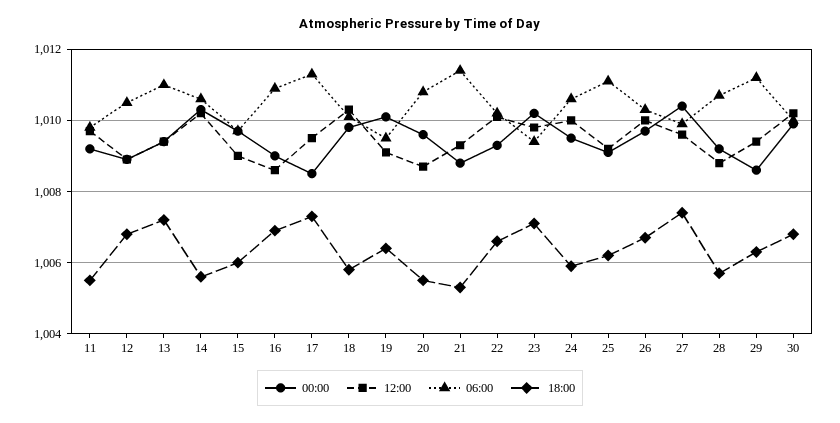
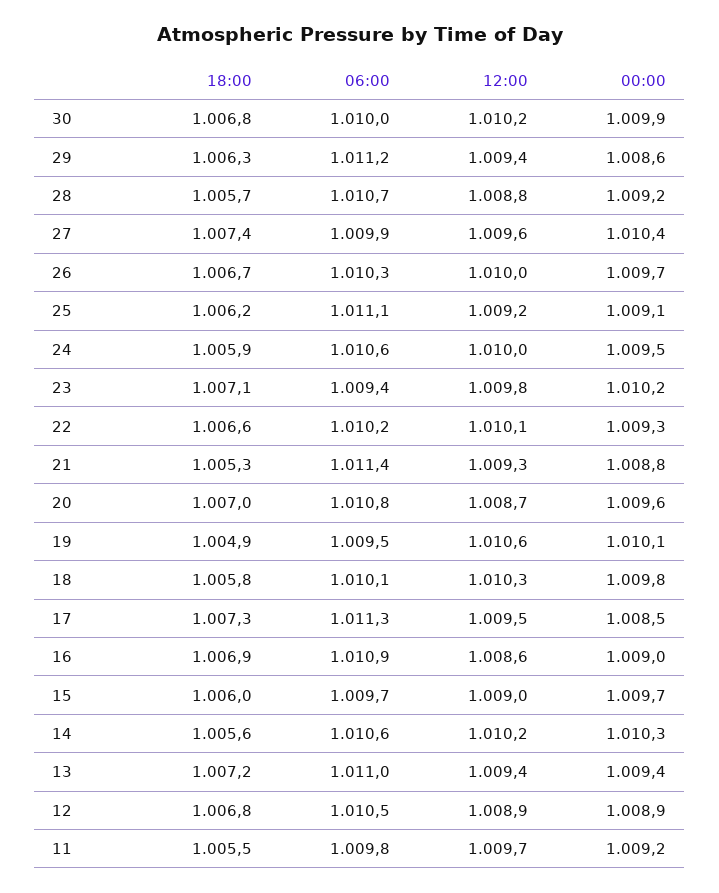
  {
    "00:00": {
      "11": 1009.2,
      "12": 1008.9,
      "13": 1009.4,
      "14": 1010.3,
      "15": 1009.7,
      "16": 1009,
      "17": 1008.5,
      "18": 1009.8,
      "19": 1010.1,
      "20": 1009.6,
      "21": 1008.8,
      "22": 1009.3,
      "23": 1010.2,
      "24": 1009.5,
      "25": 1009.1,
      "26": 1009.7,
      "27": 1010.4,
      "28": 1009.2,
      "29": 1008.6,
      "30": 1009.9
    },
    "12:00": {
      "11": 1009.7,
      "12": 1008.9,
      "13": 1009.4,
      "14": 1010.2,
      "15": 1009,
      "16": 1008.6,
      "17": 1009.5,
      "18": 1010.3,
-     "19": 1009,
+     "19": 1010.6,
      "20": 1008.7,
      "21": 1009.3,
      "22": 1010.1,
      "23": 1009.8,
      "24": 1010,
      "25": 1009.2,
      "26": 1010,
      "27": 1009.6,
      "28": 1008.8,
      "29": 1009.4,
      "30": 1010.2
    },
    "06:00": {
      "11": 1009.8,
      "12": 1010.5,
      "13": 1011,
      "14": 1010.6,
      "15": 1009.7,
      "16": 1010.9,
      "17": 1011.3,
      "18": 1010.1,
      "19": 1009.5,
      "20": 1010.8,
      "21": 1011.4,
      "22": 1010.2,
      "23": 1009.4,
      "24": 1010.6,
      "25": 1011.1,
      "26": 1010.3,
      "27": 1009.9,
      "28": 1010.7,
      "29": 1011.2,
      "30": 1010
    },
    "18:00": {
      "11": 1005.5,
      "12": 1006.8,
      "13": 1007.2,
      "14": 1005.6,
      "15": 1006,
      "16": 1006.9,
      "17": 1007.3,
      "18": 1005.8,
-     "19": 1006.5,
+     "19": 1004.9,
-     "20": 1005.5,
+     "20": 1007,
      "21": 1005.3,
      "22": 1006.6,
      "23": 1007.1,
      "24": 1005.9,
      "25": 1006.2,
      "26": 1006.7,
      "27": 1007.4,
      "28": 1005.7,
      "29": 1006.3,
      "30": 1006.8
    }
  }

